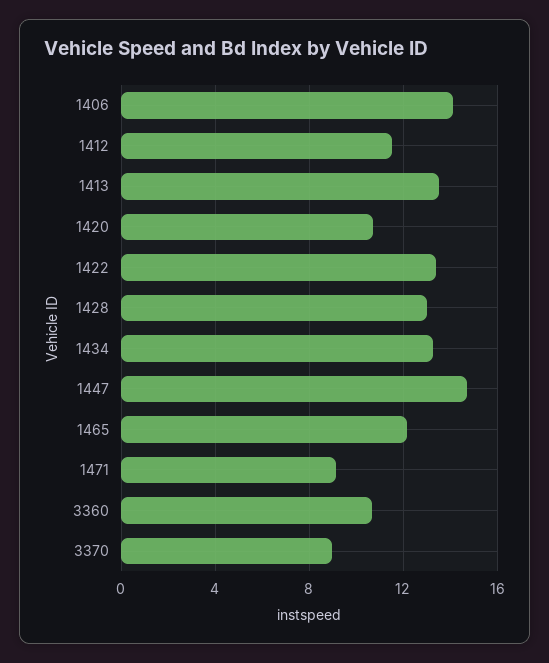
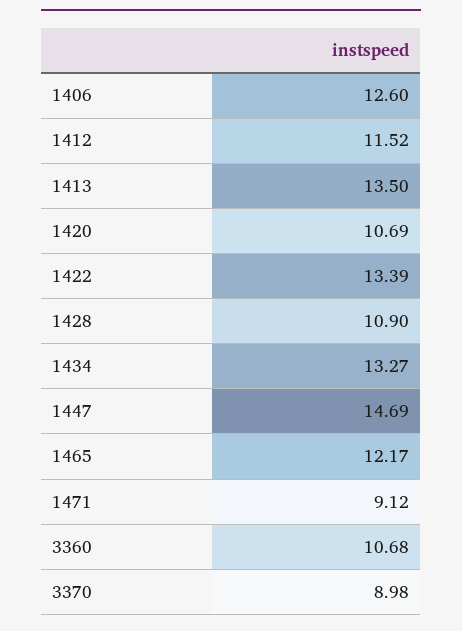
  {
-   "1406": 14,
+   "1406": 12.6,
    "1412": 11.52,
    "1413": 13.5,
    "1420": 10.69,
    "1422": 13.39,
-   "1428": 13,
+   "1428": 10.9,
    "1434": 13.27,
    "1447": 14.69,
    "1465": 12.17,
    "1471": 9.12,
    "3360": 10.68,
    "3370": 8.98
  }

